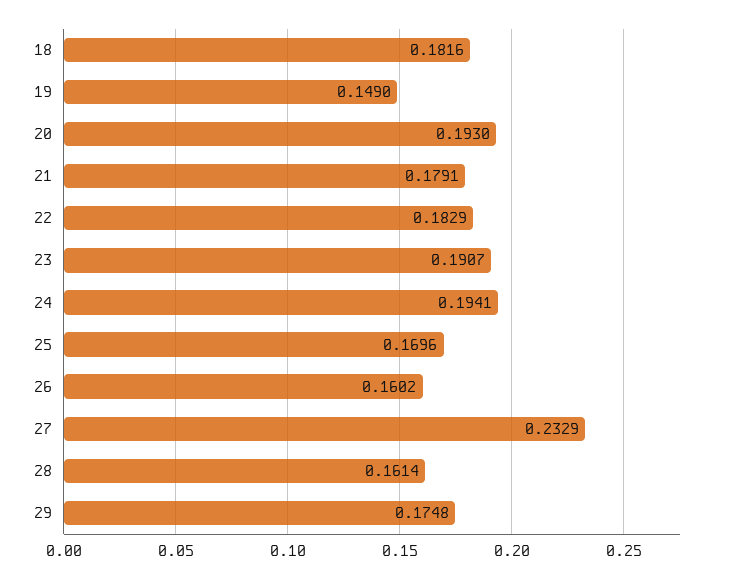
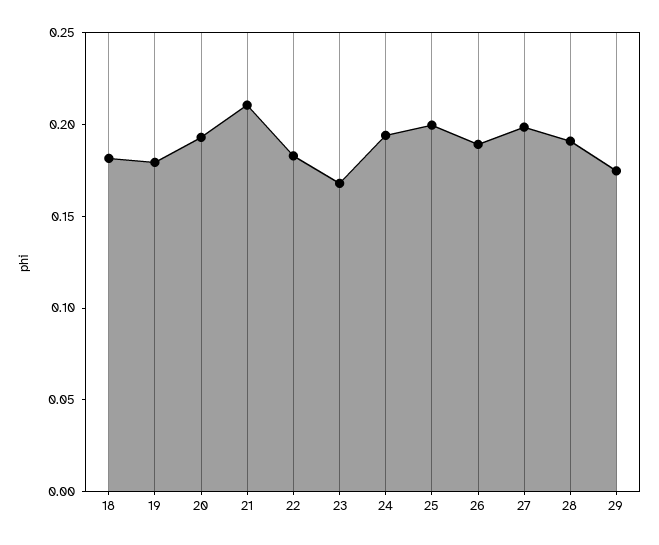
  {
    "18": 0.1816,
-   "19": 0.149,
+   "19": 0.18,
    "20": 0.193,
-   "21": 0.1791,
+   "21": 0.21,
    "22": 0.1829,
-   "23": 0.1907,
+   "23": 0.17,
    "24": 0.1941,
-   "25": 0.1696,
+   "25": 0.2,
-   "26": 0.1602,
+   "26": 0.19,
-   "27": 0.2329,
+   "27": 0.2,
-   "28": 0.1614,
+   "28": 0.19,
    "29": 0.1748
  }

